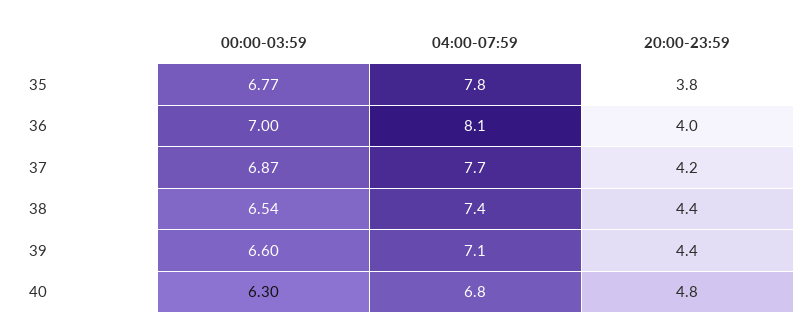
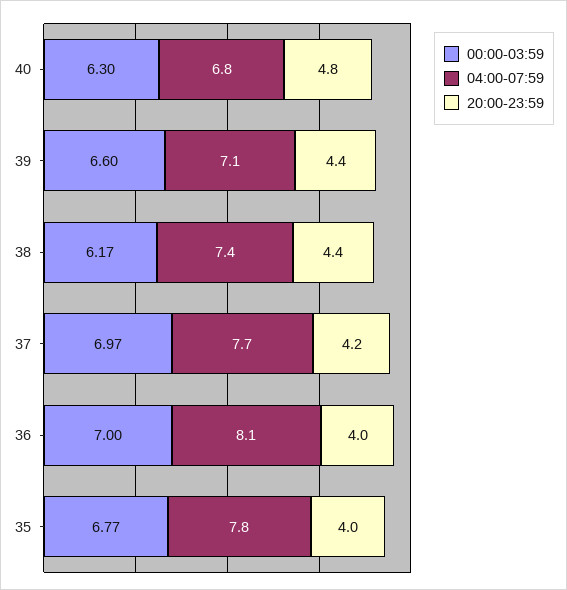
  {
    "00:00-03:59": {
      "35": 6.77,
      "36": 7,
-     "37": 6.87,
+     "37": 6.97,
-     "38": 6.54,
+     "38": 6.17,
      "39": 6.6,
      "40": 6.3
    },
    "04:00-07:59": {
      "35": 7.8,
      "36": 8.1,
      "37": 7.7,
      "38": 7.4,
      "39": 7.1,
      "40": 6.8
    },
    "20:00-23:59": {
-     "35": 3.8,
+     "35": 4,
      "36": 4,
      "37": 4.2,
      "38": 4.4,
      "39": 4.4,
      "40": 4.8
    }
  }

